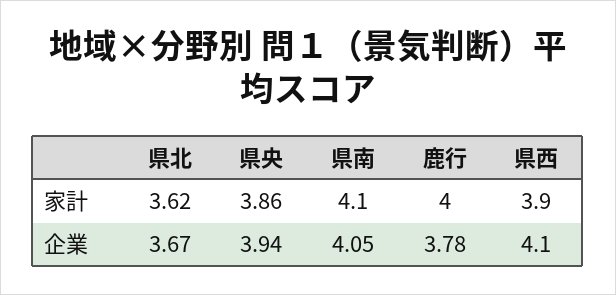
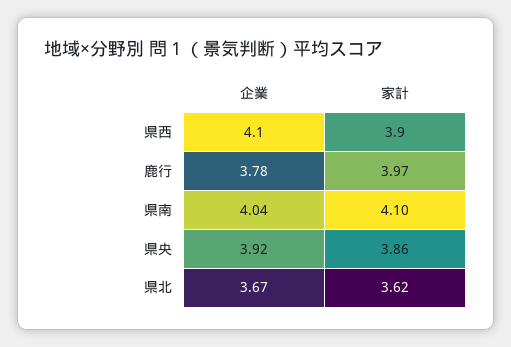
  {
    "県北": {
      "家計": 3.62,
      "企業": 3.67
    },
    "県央": {
      "家計": 3.86,
-     "企業": 3.94
+     "企業": 3.92
    },
    "県南": {
      "家計": 4.1,
-     "企業": 4.05
+     "企業": 4.04
    },
    "鹿行": {
-     "家計": 4,
+     "家計": 3.97,
      "企業": 3.78
    },
    "県西": {
      "家計": 3.9,
      "企業": 4.1
    }
  }

